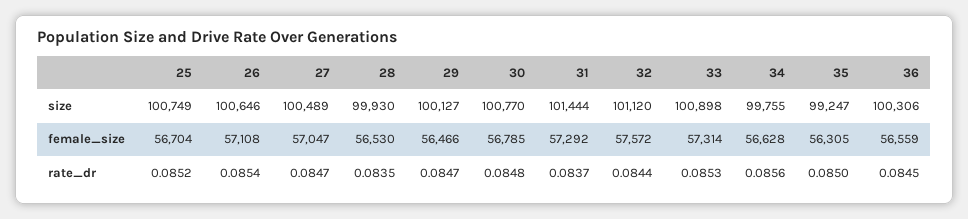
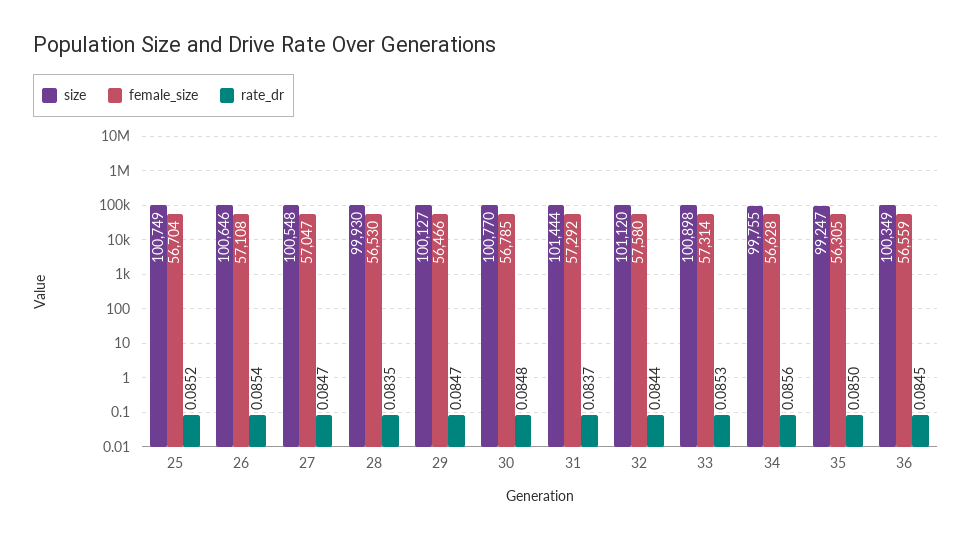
  {
    "size": {
      "25": 100749,
      "26": 100646,
-     "27": 100489,
+     "27": 100548,
      "28": 99930,
      "29": 100127,
      "30": 100770,
      "31": 101444,
      "32": 101120,
      "33": 100898,
      "34": 99755,
      "35": 99247,
-     "36": 100306
+     "36": 100349
    },
    "female_size": {
      "25": 56704,
      "26": 57108,
      "27": 57047,
      "28": 56530,
      "29": 56466,
      "30": 56785,
      "31": 57292,
-     "32": 57572,
+     "32": 57580,
      "33": 57314,
      "34": 56628,
      "35": 56305,
      "36": 56559
    },
    "rate_dr": {
      "25": 0.0852,
      "26": 0.0854,
      "27": 0.0847,
      "28": 0.0835,
      "29": 0.0847,
      "30": 0.0848,
      "31": 0.0837,
      "32": 0.0844,
      "33": 0.0853,
      "34": 0.0856,
      "35": 0.085,
      "36": 0.0845
    }
  }

